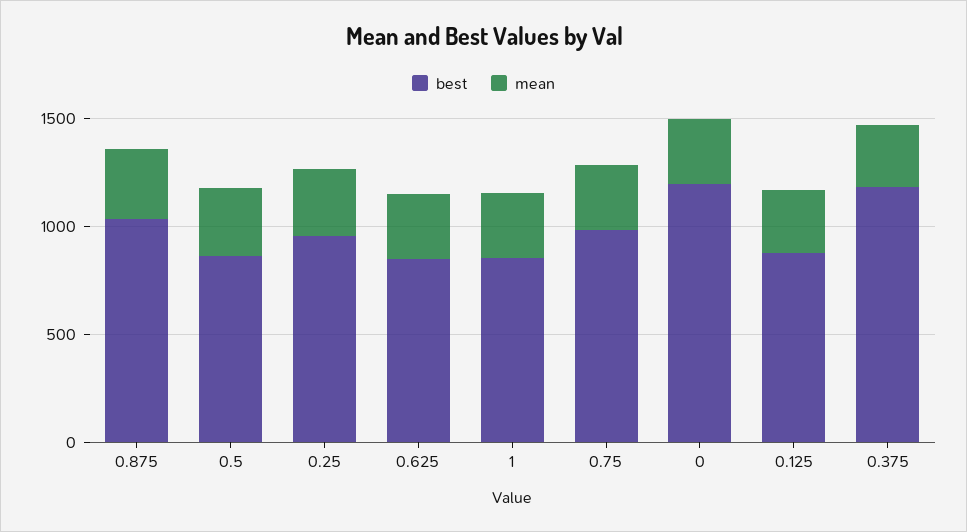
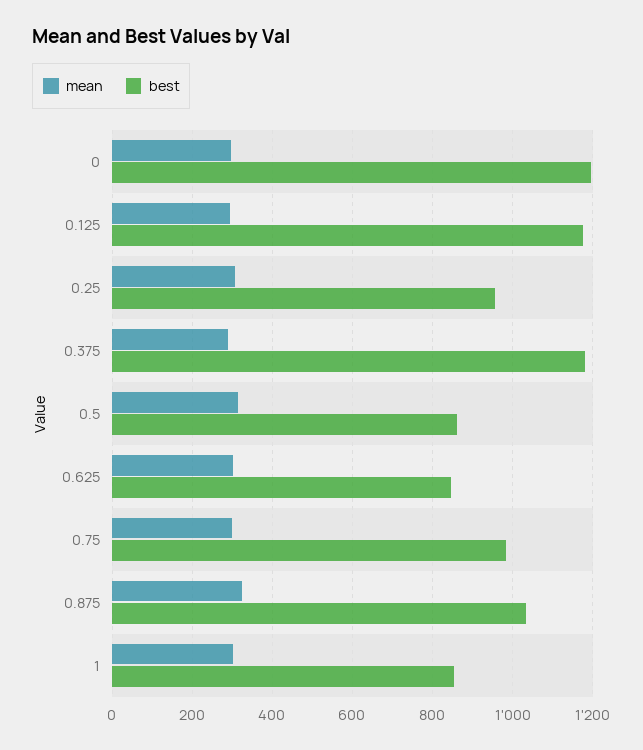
  {
    "best": {
      "0.875": 1040,
      "0.5": 860,
      "0.25": 960,
      "0.625": 840,
      "1": 860,
      "0.75": 980,
      "0": 1200,
-     "0.125": 900,
+     "0.125": 1180,
      "0.375": 1180
    },
    "mean": {
      "0.875": 320,
      "0.5": 320,
      "0.25": 300,
      "0.625": 300,
      "1": 300,
      "0.75": 300,
      "0": 300,
      "0.125": 300,
      "0.375": 280
    }
  }

